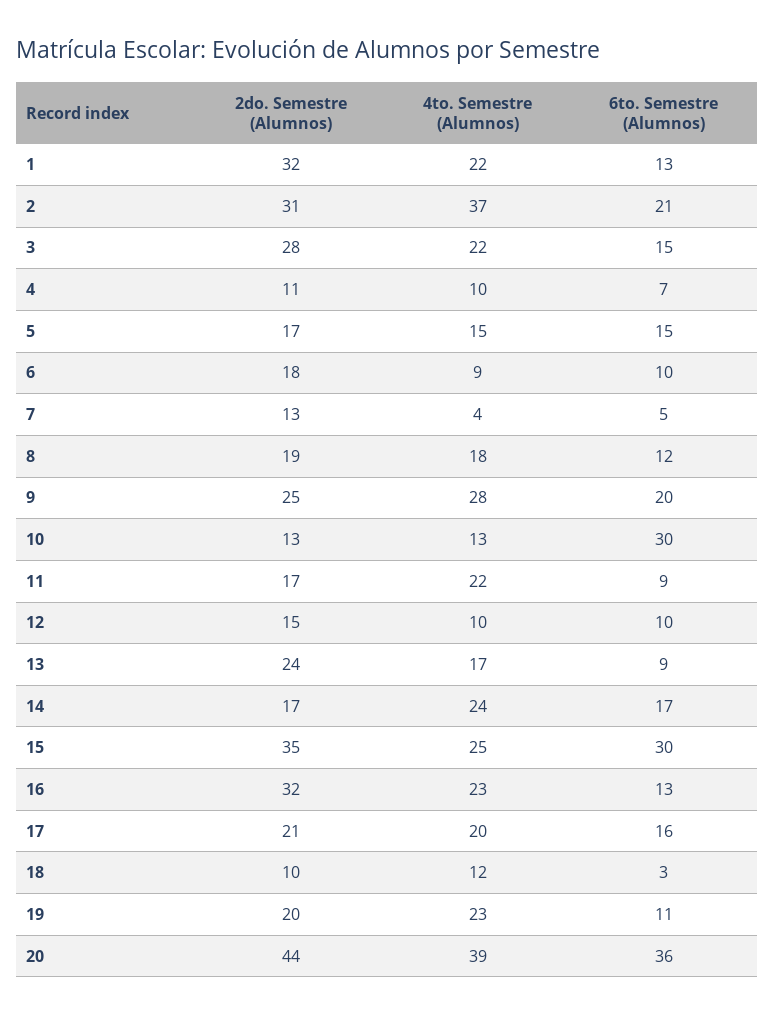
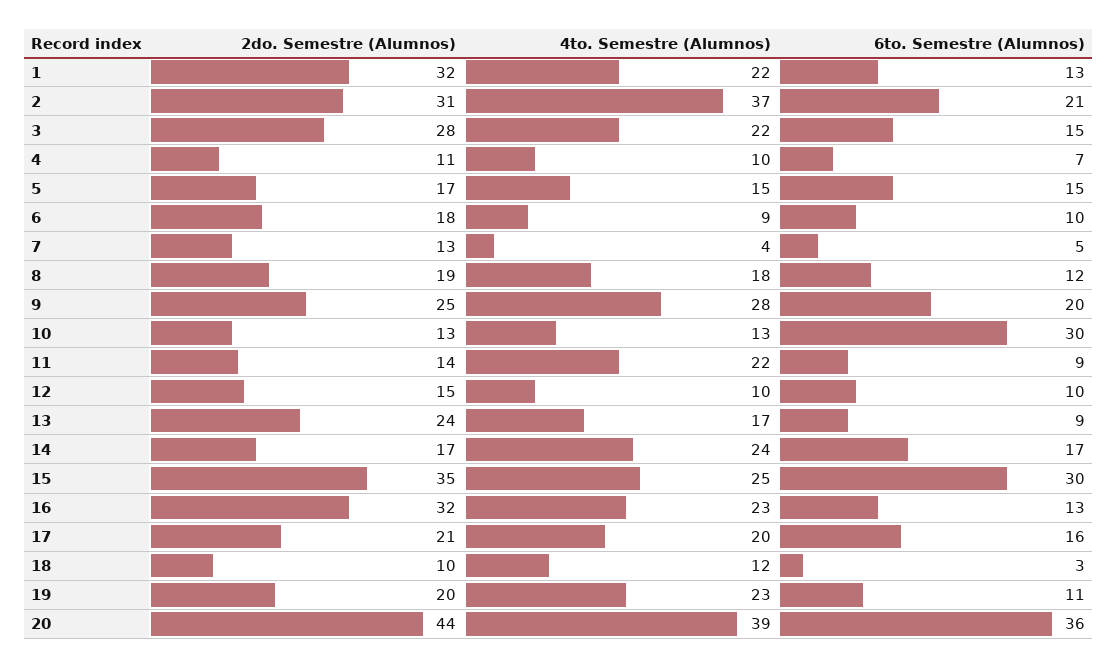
  {
    "2do. Semestre (Alumnos)": {
      "1": 32,
      "2": 31,
      "3": 28,
      "4": 11,
      "5": 17,
      "6": 18,
      "7": 13,
      "8": 19,
      "9": 25,
      "10": 13,
-     "11": 17,
+     "11": 14,
      "12": 15,
      "13": 24,
      "14": 17,
      "15": 35,
      "16": 32,
      "17": 21,
      "18": 10,
      "19": 20,
      "20": 44
    },
    "4to. Semestre (Alumnos)": {
      "1": 22,
      "2": 37,
      "3": 22,
      "4": 10,
      "5": 15,
      "6": 9,
      "7": 4,
      "8": 18,
      "9": 28,
      "10": 13,
      "11": 22,
      "12": 10,
      "13": 17,
      "14": 24,
      "15": 25,
      "16": 23,
      "17": 20,
      "18": 12,
      "19": 23,
      "20": 39
    },
    "6to. Semestre (Alumnos)": {
      "1": 13,
      "2": 21,
      "3": 15,
      "4": 7,
      "5": 15,
      "6": 10,
      "7": 5,
      "8": 12,
      "9": 20,
      "10": 30,
      "11": 9,
      "12": 10,
      "13": 9,
      "14": 17,
      "15": 30,
      "16": 13,
      "17": 16,
      "18": 3,
      "19": 11,
      "20": 36
    }
  }

